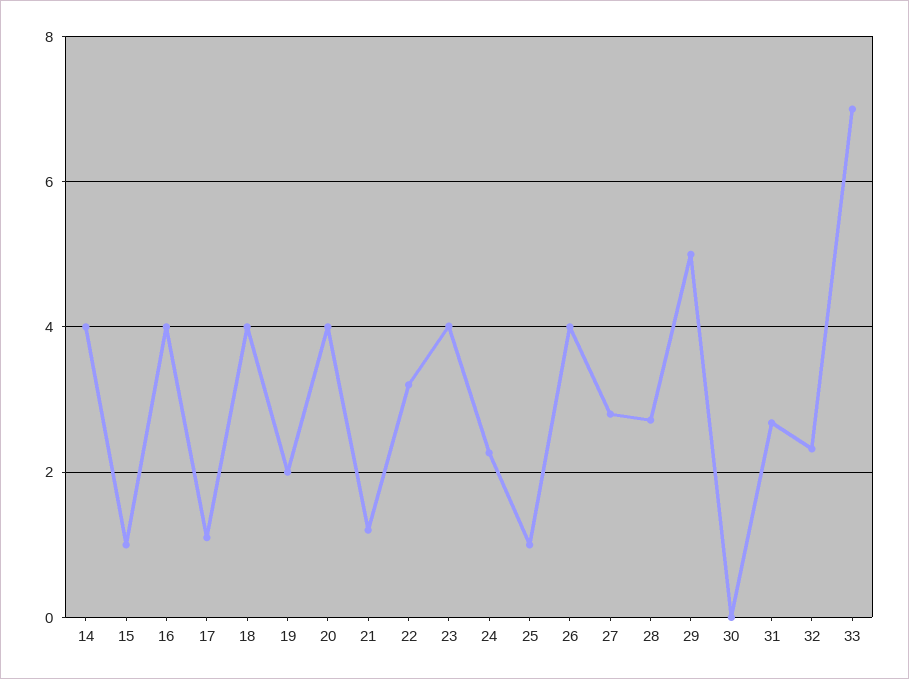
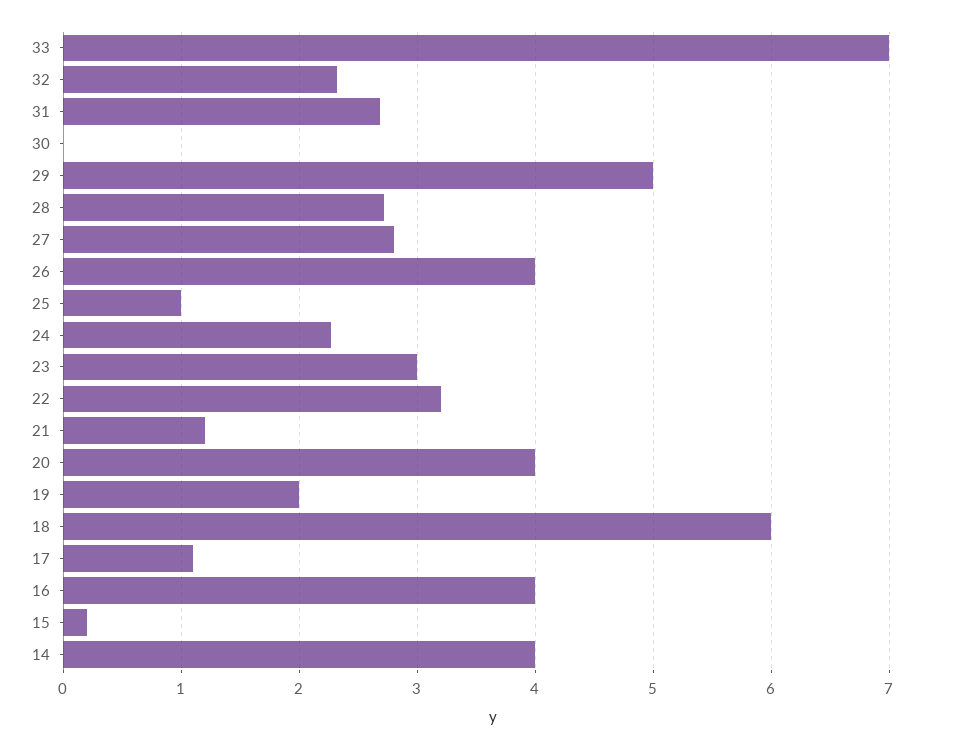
  {
    "14": 4,
-   "15": 1,
+   "15": 0.2,
    "16": 4,
    "17": 1.1,
-   "18": 4,
+   "18": 6,
    "19": 2,
    "20": 4,
    "21": 1.2,
    "22": 3.2,
-   "23": 4,
+   "23": 3,
    "24": 2.3,
    "25": 1,
    "26": 4,
    "27": 2.8,
    "28": 2.7,
    "29": 5,
    "30": 0,
    "31": 2.7,
    "32": 2.3,
    "33": 7
  }

